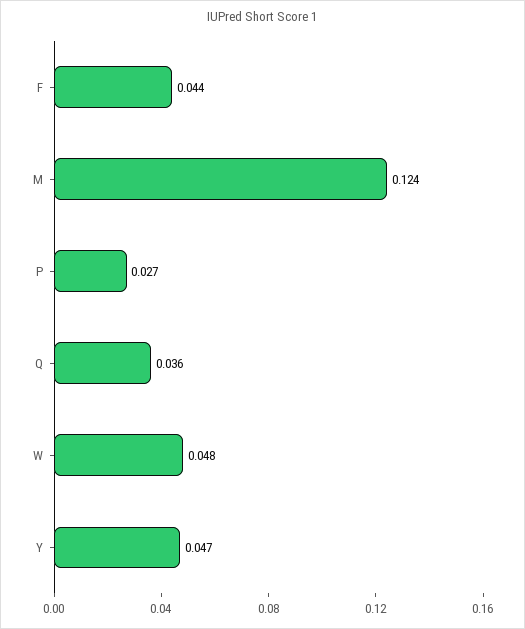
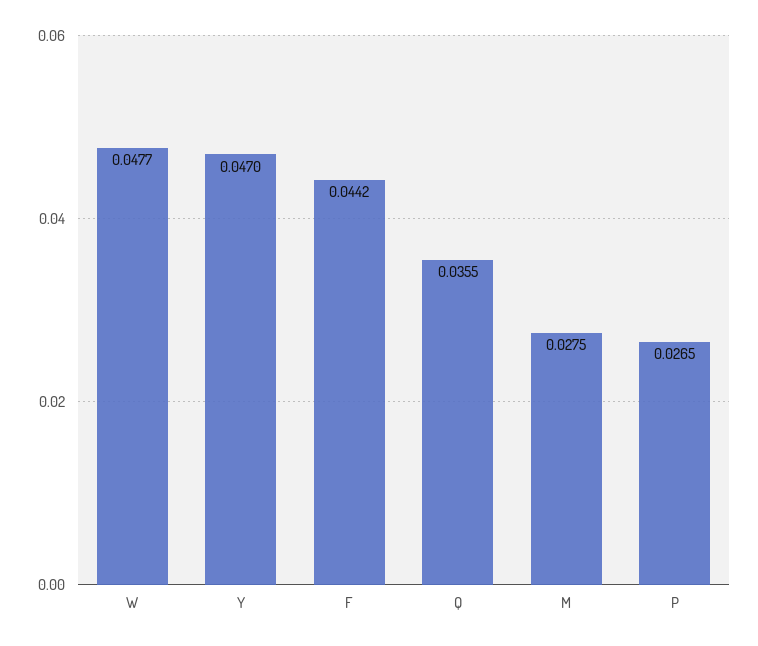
  {
    "F": 0.0442,
-   "M": 0.124,
+   "M": 0.0275,
    "P": 0.0265,
    "Q": 0.0355,
    "W": 0.0477,
    "Y": 0.047
  }

